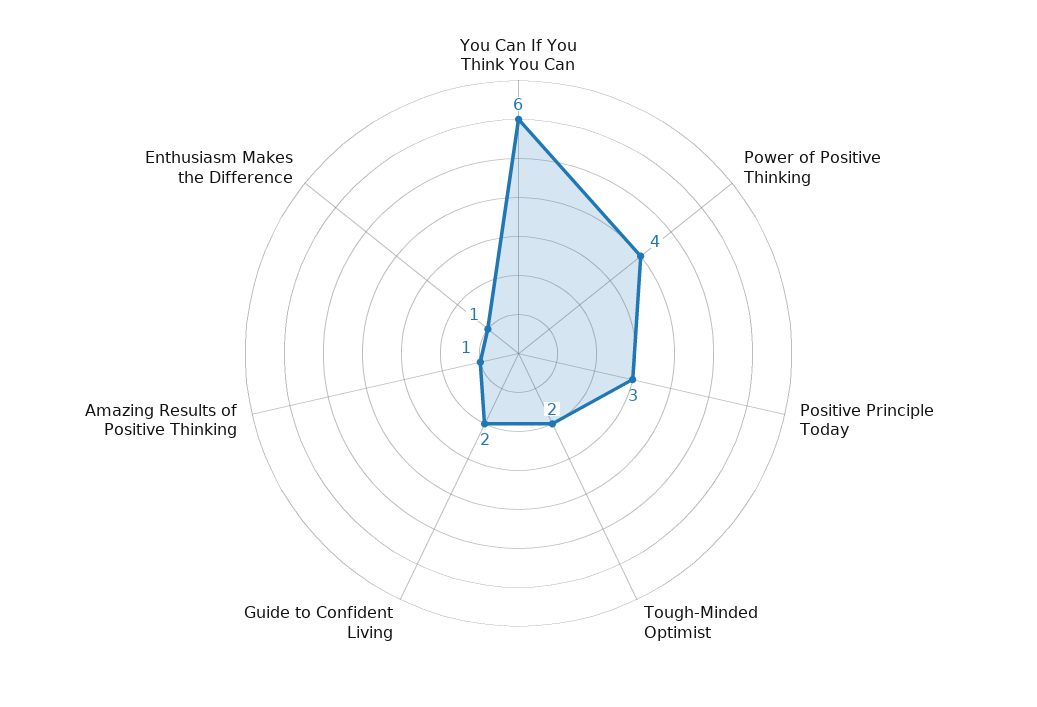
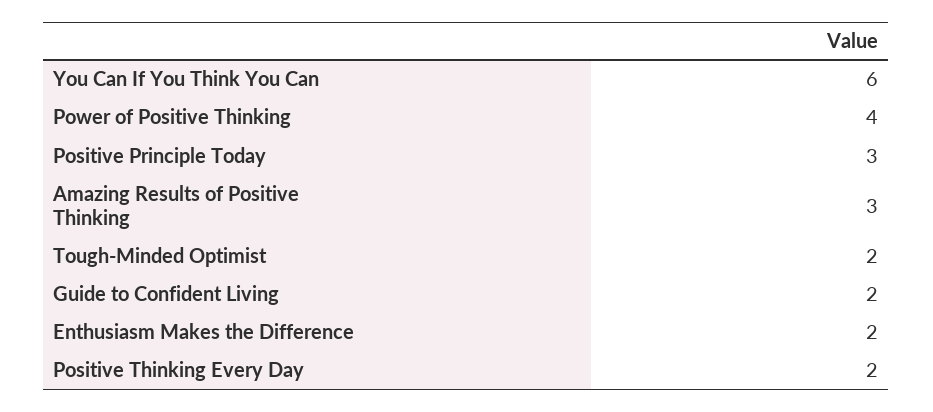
  {
    "You Can If You Think You Can": 6,
    "Power of Positive Thinking": 4,
    "Positive Principle Today": 3,
    "Tough-Minded Optimist": 2,
    "Guide to Confident Living": 2,
-   "Amazing Results of Positive Thinking": 1,
+   "Amazing Results of Positive Thinking": 3,
-   "Enthusiasm Makes the Difference": 1
+   "Enthusiasm Makes the Difference": 2,
+   "Positive Thinking Every Day": 2
  }

